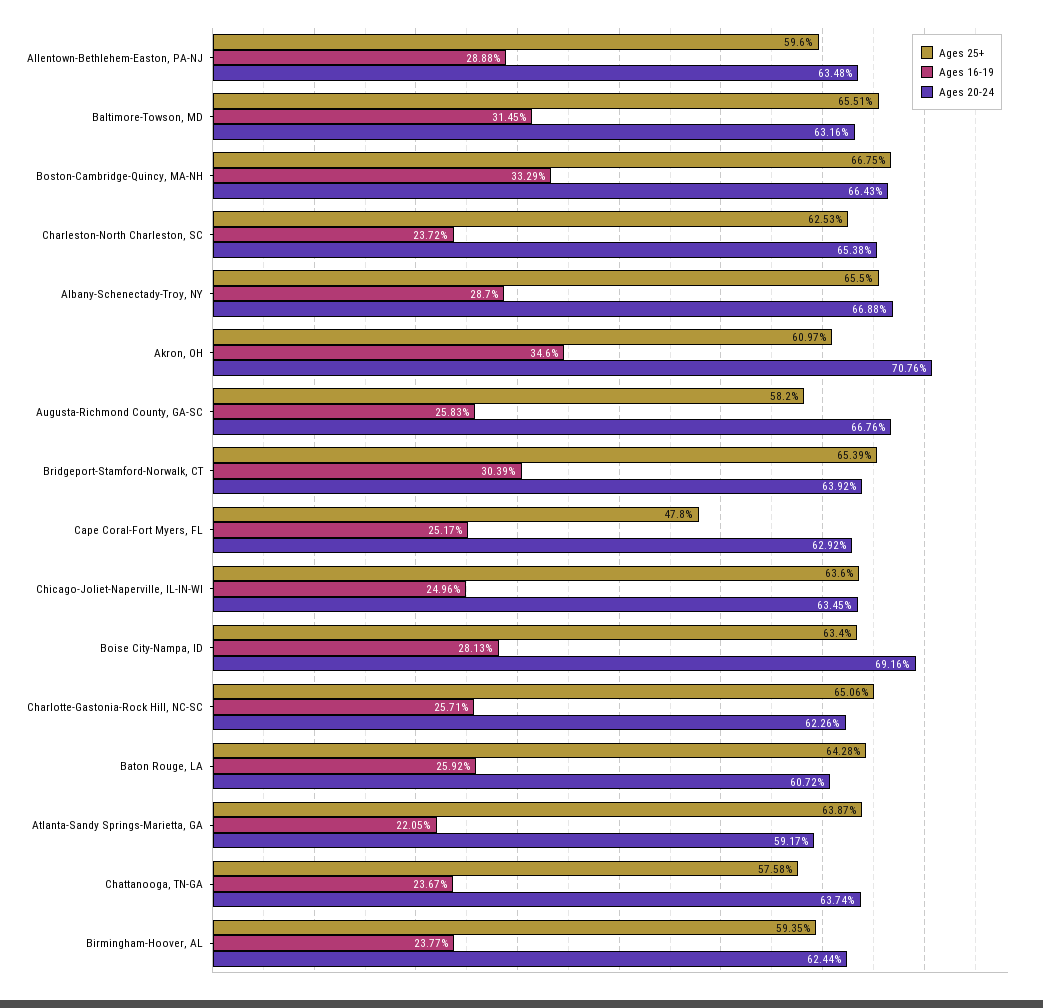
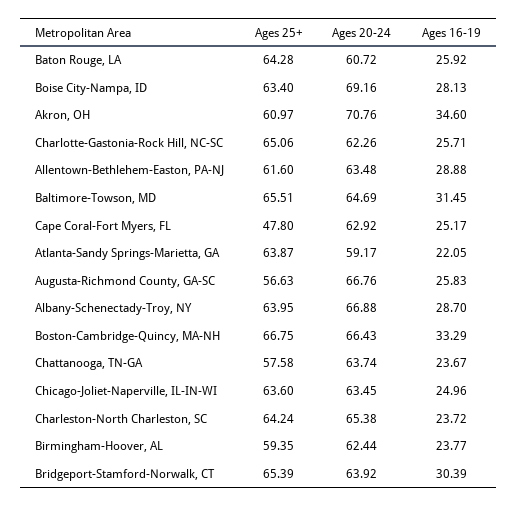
  {
    "Ages 25+": {
-     "Allentown-Bethlehem-Easton, PA-NJ": 59.6,
+     "Allentown-Bethlehem-Easton, PA-NJ": 61.6,
      "Baltimore-Towson, MD": 65.51,
      "Boston-Cambridge-Quincy, MA-NH": 66.75,
-     "Charleston-North Charleston, SC": 62.53,
+     "Charleston-North Charleston, SC": 64.24,
-     "Albany-Schenectady-Troy, NY": 65.5,
+     "Albany-Schenectady-Troy, NY": 63.95,
      "Akron, OH": 60.97,
-     "Augusta-Richmond County, GA-SC": 58.2,
+     "Augusta-Richmond County, GA-SC": 56.63,
      "Bridgeport-Stamford-Norwalk, CT": 65.39,
      "Cape Coral-Fort Myers, FL": 47.8,
      "Chicago-Joliet-Naperville, IL-IN-WI": 63.6,
      "Boise City-Nampa, ID": 63.4,
      "Charlotte-Gastonia-Rock Hill, NC-SC": 65.06,
      "Baton Rouge, LA": 64.28,
      "Atlanta-Sandy Springs-Marietta, GA": 63.87,
      "Chattanooga, TN-GA": 57.58,
      "Birmingham-Hoover, AL": 59.35
    },
    "Ages 16-19": {
      "Allentown-Bethlehem-Easton, PA-NJ": 28.88,
      "Baltimore-Towson, MD": 31.45,
      "Boston-Cambridge-Quincy, MA-NH": 33.29,
      "Charleston-North Charleston, SC": 23.72,
      "Albany-Schenectady-Troy, NY": 28.7,
      "Akron, OH": 34.6,
      "Augusta-Richmond County, GA-SC": 25.83,
      "Bridgeport-Stamford-Norwalk, CT": 30.39,
      "Cape Coral-Fort Myers, FL": 25.17,
      "Chicago-Joliet-Naperville, IL-IN-WI": 24.96,
      "Boise City-Nampa, ID": 28.13,
      "Charlotte-Gastonia-Rock Hill, NC-SC": 25.71,
      "Baton Rouge, LA": 25.92,
      "Atlanta-Sandy Springs-Marietta, GA": 22.05,
      "Chattanooga, TN-GA": 23.67,
      "Birmingham-Hoover, AL": 23.77
    },
    "Ages 20-24": {
      "Allentown-Bethlehem-Easton, PA-NJ": 63.48,
-     "Baltimore-Towson, MD": 63.16,
+     "Baltimore-Towson, MD": 64.69,
      "Boston-Cambridge-Quincy, MA-NH": 66.43,
      "Charleston-North Charleston, SC": 65.38,
      "Albany-Schenectady-Troy, NY": 66.88,
      "Akron, OH": 70.76,
      "Augusta-Richmond County, GA-SC": 66.76,
      "Bridgeport-Stamford-Norwalk, CT": 63.92,
      "Cape Coral-Fort Myers, FL": 62.92,
      "Chicago-Joliet-Naperville, IL-IN-WI": 63.45,
      "Boise City-Nampa, ID": 69.16,
      "Charlotte-Gastonia-Rock Hill, NC-SC": 62.26,
      "Baton Rouge, LA": 60.72,
      "Atlanta-Sandy Springs-Marietta, GA": 59.17,
      "Chattanooga, TN-GA": 63.74,
      "Birmingham-Hoover, AL": 62.44
    }
  }

